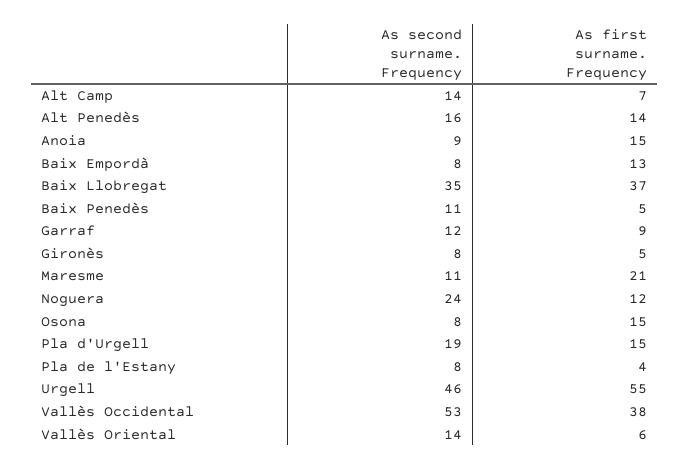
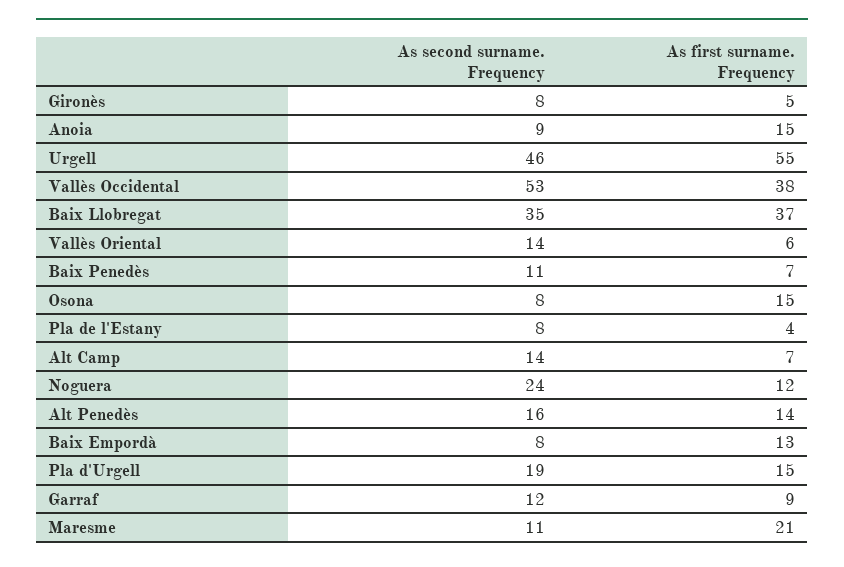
  {
    "As second surname. Frequency": {
      "Alt Camp": 14,
      "Alt Penedès": 16,
      "Anoia": 9,
      "Baix Empordà": 8,
      "Baix Llobregat": 35,
      "Baix Penedès": 11,
      "Garraf": 12,
      "Gironès": 8,
      "Maresme": 11,
      "Noguera": 24,
      "Osona": 8,
      "Pla d'Urgell": 19,
      "Pla de l'Estany": 8,
      "Urgell": 46,
      "Vallès Occidental": 53,
      "Vallès Oriental": 14
    },
    "As first surname. Frequency": {
      "Alt Camp": 7,
      "Alt Penedès": 14,
      "Anoia": 15,
      "Baix Empordà": 13,
      "Baix Llobregat": 37,
-     "Baix Penedès": 5,
+     "Baix Penedès": 7,
      "Garraf": 9,
      "Gironès": 5,
      "Maresme": 21,
      "Noguera": 12,
      "Osona": 15,
      "Pla d'Urgell": 15,
      "Pla de l'Estany": 4,
      "Urgell": 55,
      "Vallès Occidental": 38,
      "Vallès Oriental": 6
    }
  }

